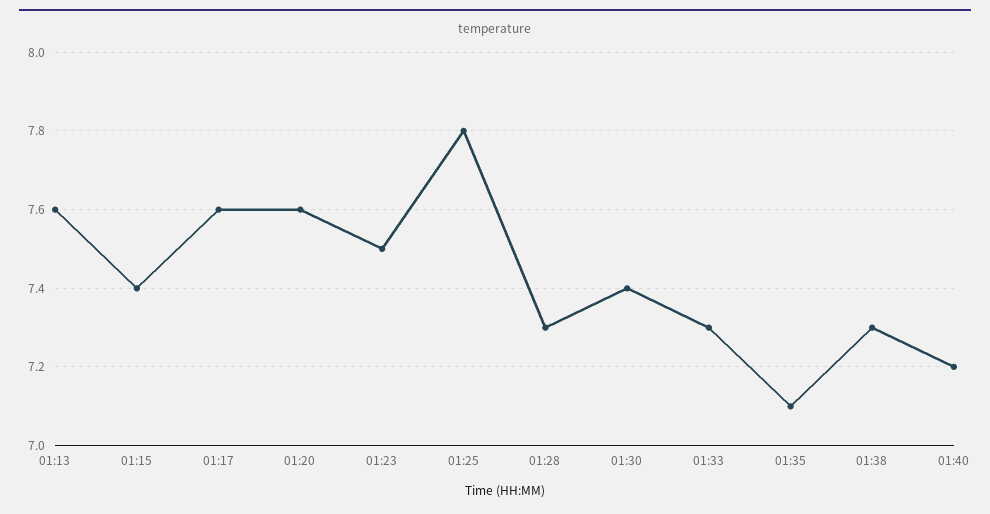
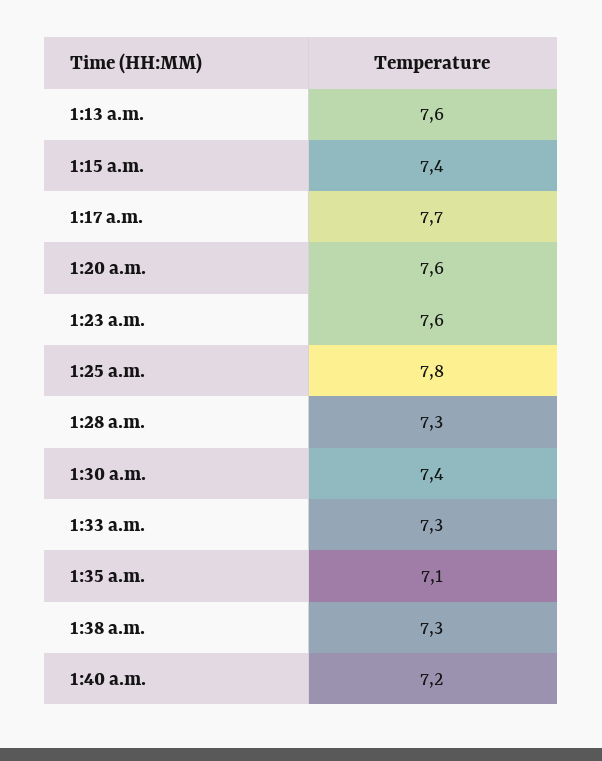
  {
    "01:13": 7.6,
    "01:15": 7.4,
-   "01:17": 7.6,
+   "01:17": 7.7,
    "01:20": 7.6,
-   "01:23": 7.5,
+   "01:23": 7.6,
    "01:25": 7.8,
    "01:28": 7.3,
    "01:30": 7.4,
    "01:33": 7.3,
    "01:35": 7.1,
    "01:38": 7.3,
    "01:40": 7.2
  }

